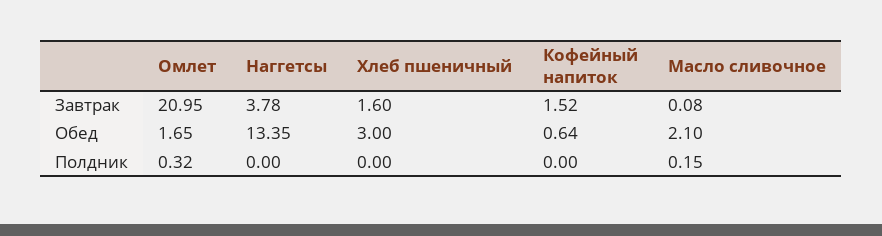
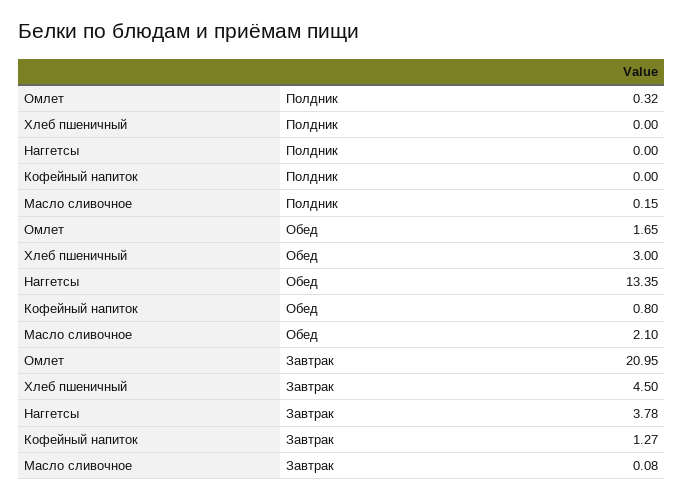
  {
    "Омлет": {
      "Завтрак": 20.95,
      "Обед": 1.65,
      "Полдник": 0.32
    },
    "Наггетсы": {
      "Завтрак": 3.78,
      "Обед": 13.35,
      "Полдник": 0
    },
    "Хлеб пшеничный": {
-     "Завтрак": 1.6,
+     "Завтрак": 4.5,
      "Обед": 3,
      "Полдник": 0
    },
    "Кофейный напиток": {
-     "Завтрак": 1.52,
+     "Завтрак": 1.27,
-     "Обед": 0.64,
+     "Обед": 0.8,
      "Полдник": 0
    },
    "Масло сливочное": {
      "Завтрак": 0.08,
      "Обед": 2.1,
      "Полдник": 0.15
    }
  }

